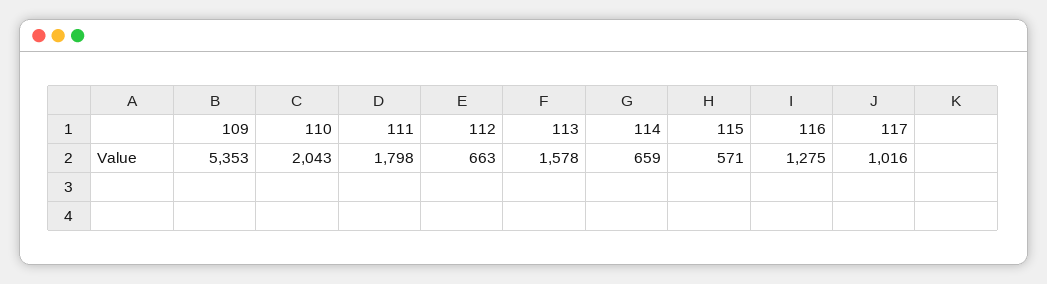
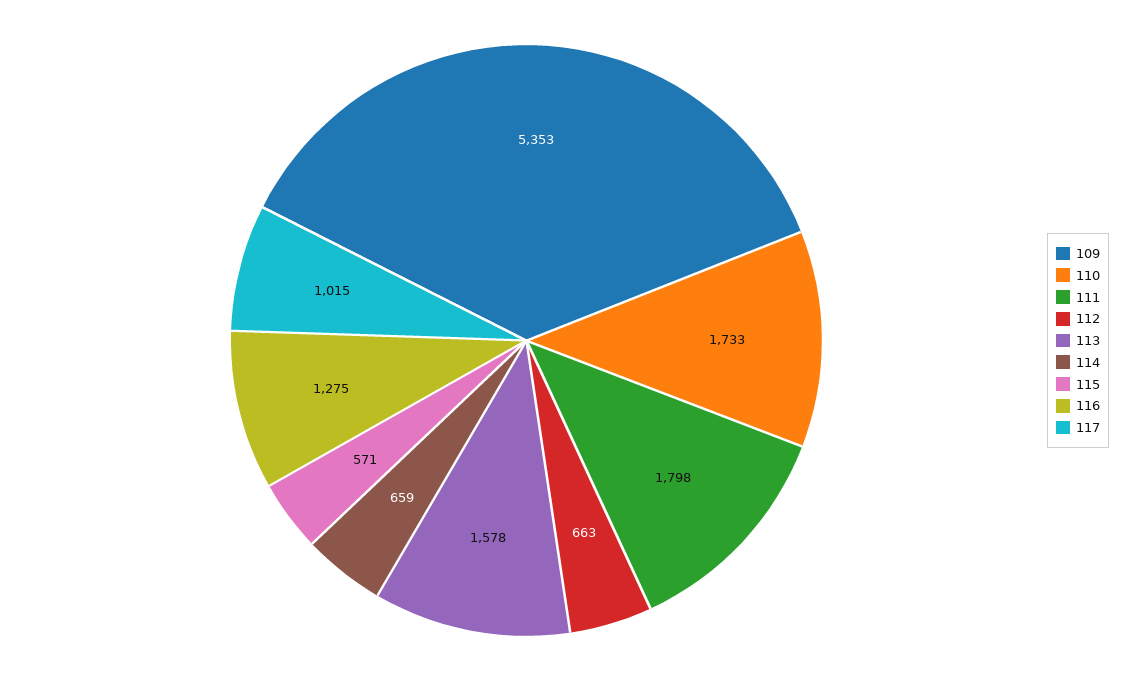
  {
    "109": 5353,
-   "110": 2043,
+   "110": 1733,
    "111": 1798,
    "112": 663,
    "113": 1578,
    "114": 659,
    "115": 571,
    "116": 1275,
-   "117": 1016
+   "117": 1015
  }

